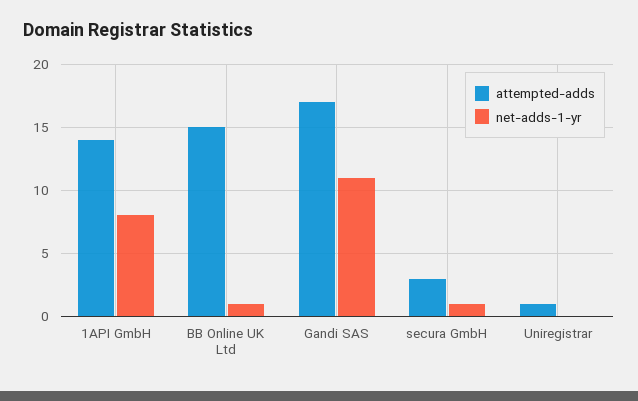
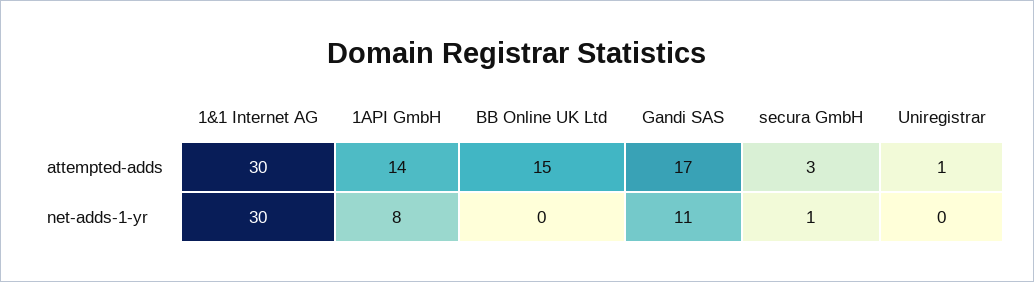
  {
    "attempted-adds": {
      "1API GmbH": 14,
      "BB Online UK Ltd": 15,
      "Gandi SAS": 17,
      "secura GmbH": 3,
-     "Uniregistrar": 1
+     "Uniregistrar": 1,
+     "1&1 Internet AG": 30
    },
    "net-adds-1-yr": {
      "1API GmbH": 8,
-     "BB Online UK Ltd": 1,
+     "BB Online UK Ltd": 0,
      "Gandi SAS": 11,
      "secura GmbH": 1,
-     "Uniregistrar": 0
+     "Uniregistrar": 0,
+     "1&1 Internet AG": 30
    }
  }

